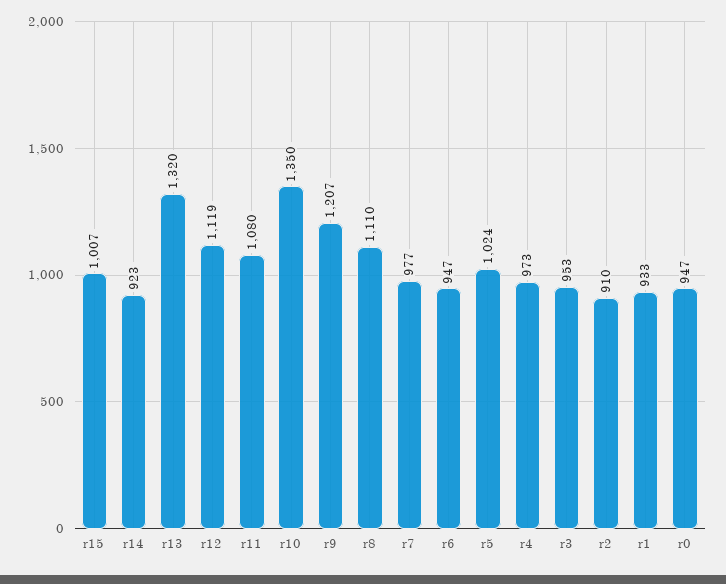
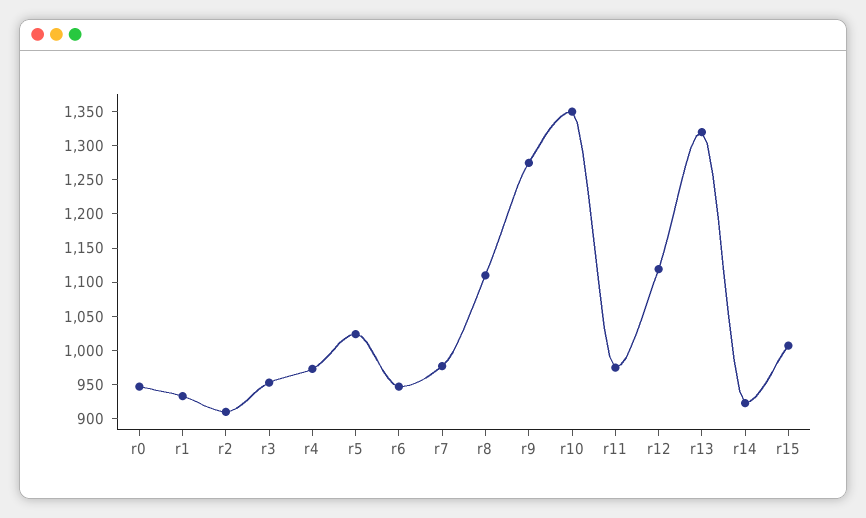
  {
    "r15": 1007,
    "r14": 923,
    "r13": 1320,
    "r12": 1119,
-   "r11": 1080,
+   "r11": 975,
    "r10": 1350,
-   "r9": 1207,
+   "r9": 1275,
    "r8": 1110,
    "r7": 977,
    "r6": 947,
    "r5": 1024,
    "r4": 973,
    "r3": 953,
    "r2": 910,
    "r1": 933,
    "r0": 947
  }

